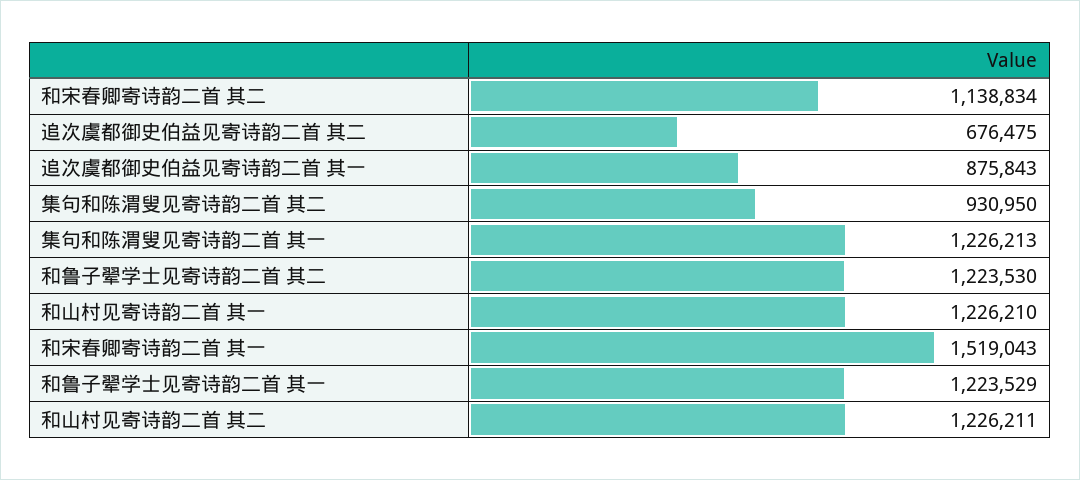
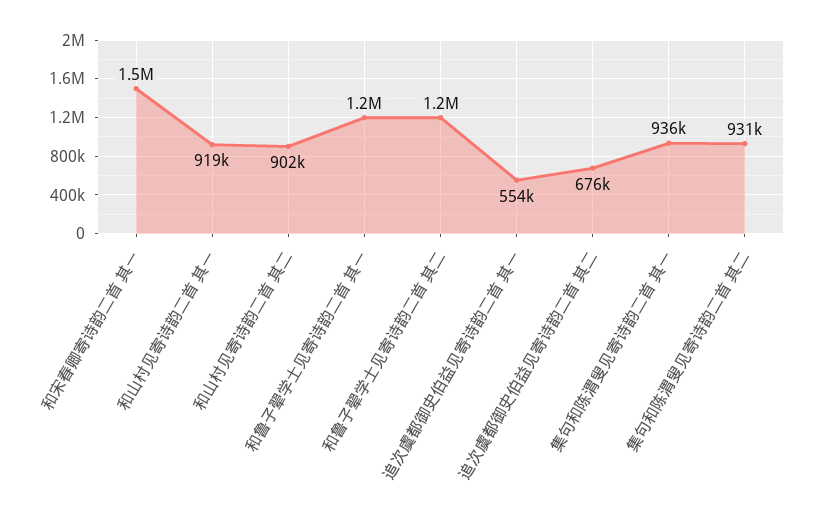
  {
-   "和宋春卿寄诗韵二首 其二": 1138834,
    "追次虞都御史伯益见寄诗韵二首 其二": 676475,
-   "追次虞都御史伯益见寄诗韵二首 其一": 875843,
+   "追次虞都御史伯益见寄诗韵二首 其一": 554000,
    "集句和陈渭叟见寄诗韵二首 其二": 930950,
-   "集句和陈渭叟见寄诗韵二首 其一": 1226213,
+   "集句和陈渭叟见寄诗韵二首 其一": 936000,
    "和鲁子翚学士见寄诗韵二首 其二": 1223530,
-   "和山村见寄诗韵二首 其一": 1226210,
+   "和山村见寄诗韵二首 其一": 919000,
    "和宋春卿寄诗韵二首 其一": 1519043,
    "和鲁子翚学士见寄诗韵二首 其一": 1223529,
-   "和山村见寄诗韵二首 其二": 1226211
+   "和山村见寄诗韵二首 其二": 902000
  }

